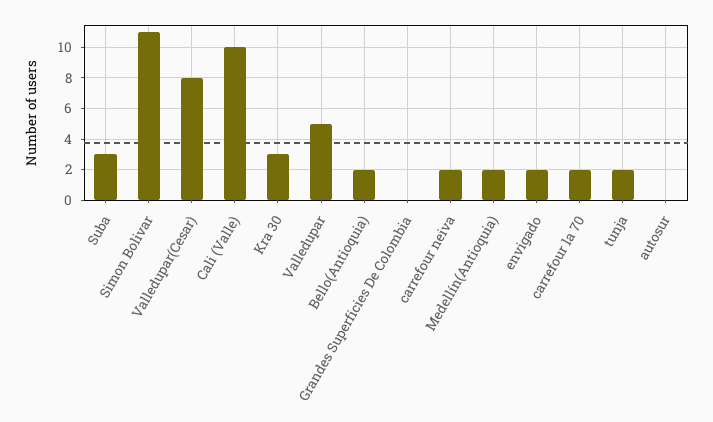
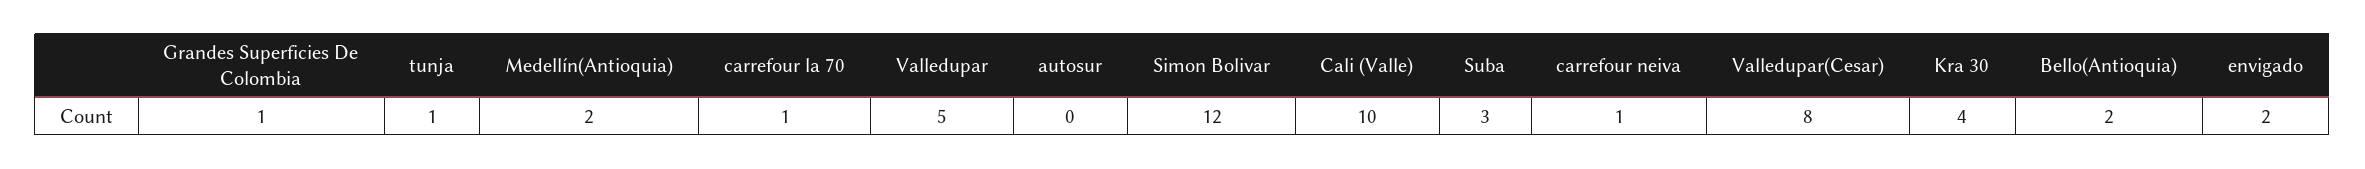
  {
    "Suba": 3,
-   "Simon Bolivar": 11,
+   "Simon Bolivar": 12,
    "Valledupar(Cesar)": 8,
    "Cali (Valle)": 10,
-   "Kra 30": 3,
+   "Kra 30": 4,
    "Valledupar": 5,
    "Bello(Antioquia)": 2,
-   "Grandes Superficies De Colombia": 0,
+   "Grandes Superficies De Colombia": 1,
-   "carrefour neiva": 2,
+   "carrefour neiva": 1,
    "Medellín(Antioquia)": 2,
    "envigado": 2,
-   "carrefour la 70": 2,
+   "carrefour la 70": 1,
-   "tunja": 2,
+   "tunja": 1,
    "autosur": 0
  }

